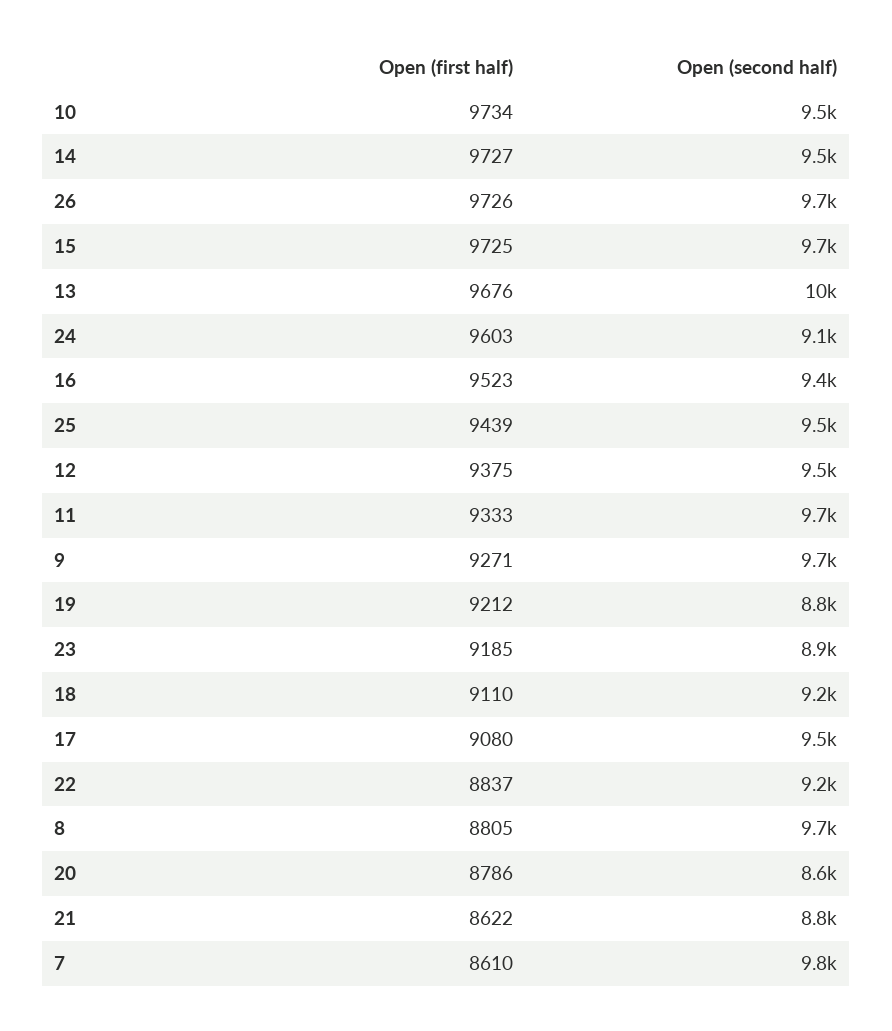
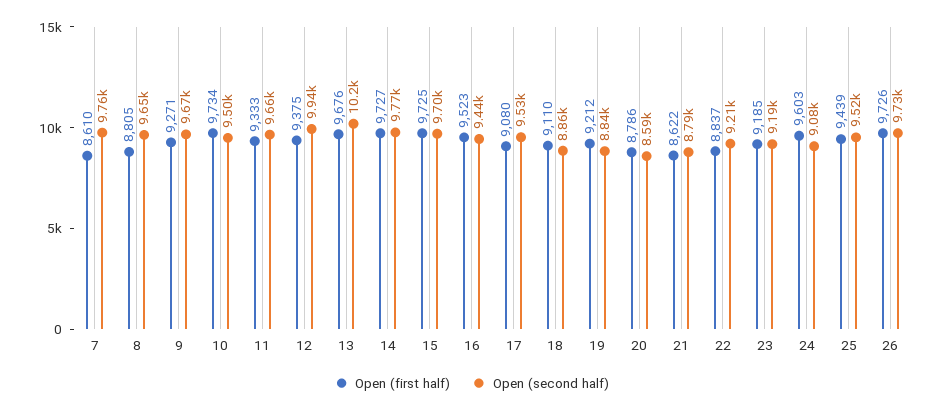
  {
    "Open (first half)": {
      "10": 9734,
      "14": 9727,
      "26": 9726,
      "15": 9725,
      "13": 9676,
      "24": 9603,
      "16": 9523,
      "25": 9439,
      "12": 9375,
      "11": 9333,
      "9": 9271,
      "19": 9212,
      "23": 9185,
      "18": 9110,
      "17": 9080,
      "22": 8837,
      "8": 8805,
      "20": 8786,
      "21": 8622,
      "7": 8610
    },
    "Open (second half)": {
      "10": 9500,
-     "14": 9500,
+     "14": 9770,
      "26": 9730,
      "15": 9700,
      "13": 10200,
      "24": 9080,
      "16": 9440,
      "25": 9520,
-     "12": 9500,
+     "12": 9940,
      "11": 9660,
      "9": 9670,
      "19": 8840,
-     "23": 8900,
+     "23": 9190,
-     "18": 9200,
+     "18": 8860,
      "17": 9530,
      "22": 9210,
      "8": 9650,
      "20": 8590,
      "21": 8790,
      "7": 9760
    }
  }

